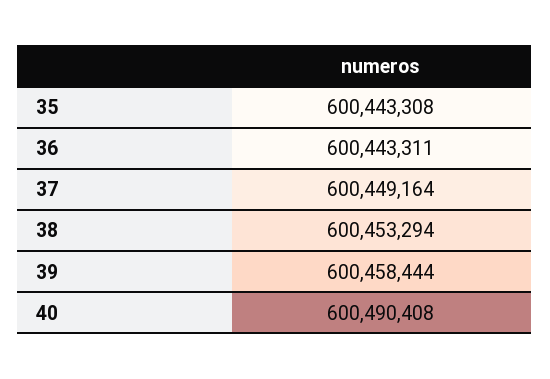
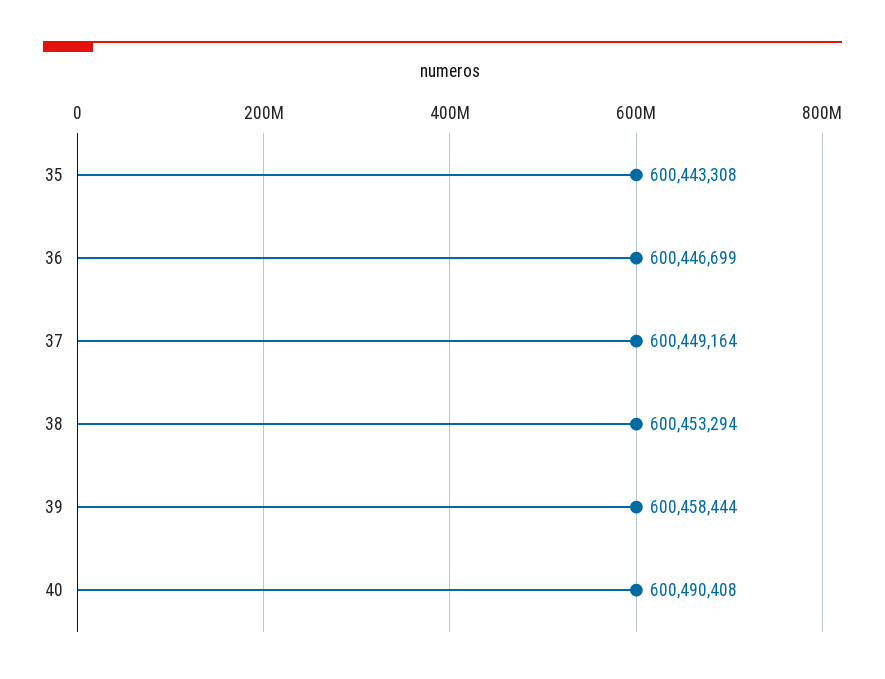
  {
    "35": 600443308,
-   "36": 600443311,
+   "36": 600446699,
    "37": 600449164,
    "38": 600453294,
    "39": 600458444,
    "40": 600490408
  }

